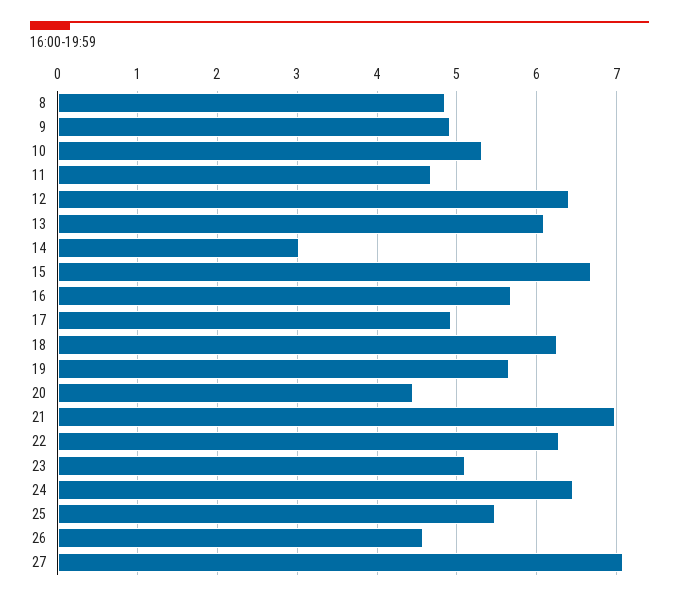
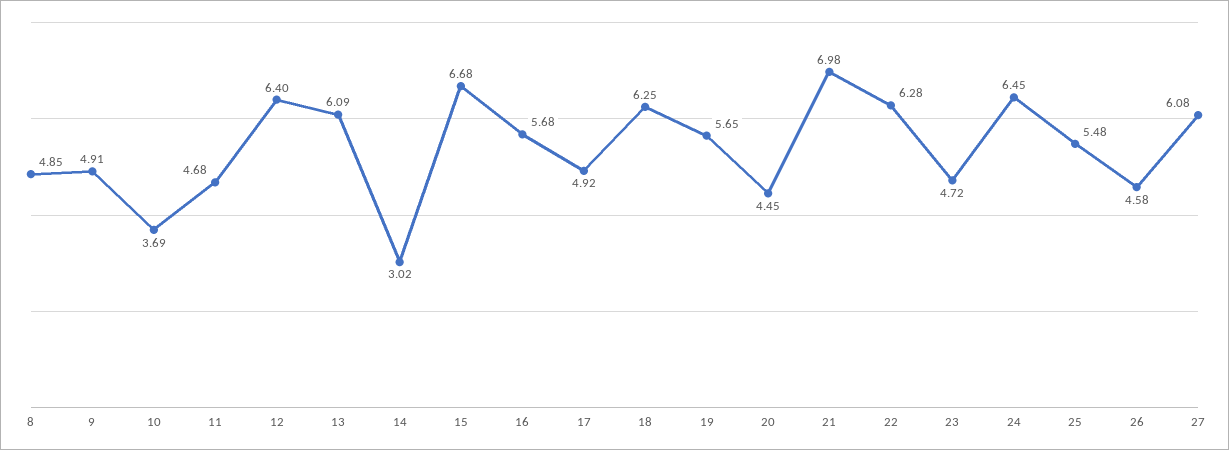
  {
    "8": 4.85,
    "9": 4.91,
-   "10": 5.3,
+   "10": 3.69,
    "11": 4.68,
    "12": 6.4,
    "13": 6.09,
    "14": 3.02,
    "15": 6.68,
    "16": 5.68,
    "17": 4.92,
    "18": 6.25,
    "19": 5.65,
    "20": 4.45,
    "21": 6.98,
    "22": 6.28,
-   "23": 5.1,
+   "23": 4.72,
    "24": 6.45,
    "25": 5.48,
    "26": 4.58,
-   "27": 7.1
+   "27": 6.08
  }

